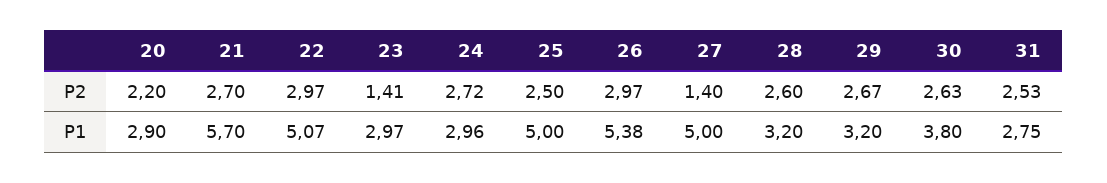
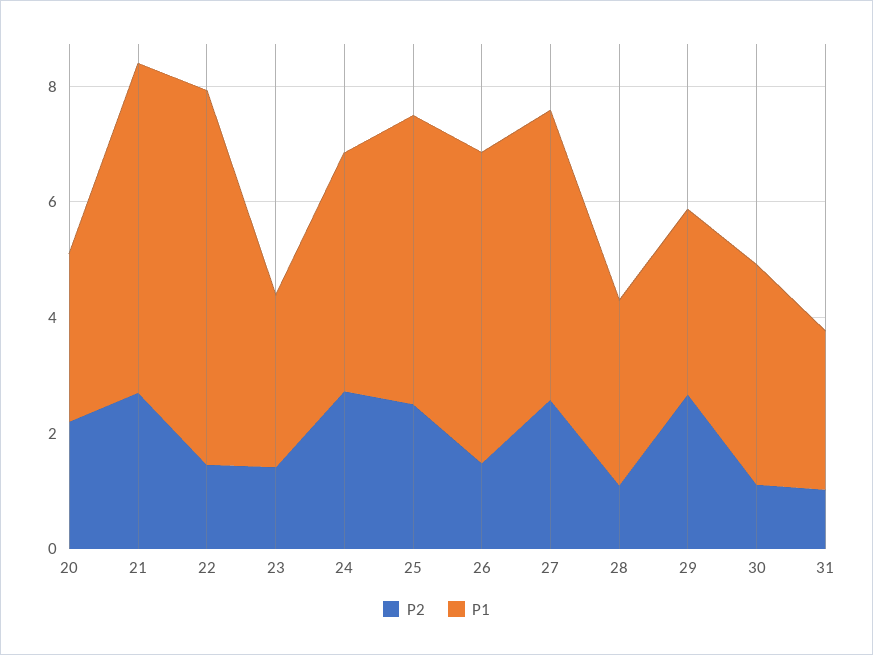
  {
    "P2": {
      "20": 2.2,
      "21": 2.7,
-     "22": 2.97,
+     "22": 1.5,
      "23": 1.41,
      "24": 2.72,
      "25": 2.5,
-     "26": 2.97,
+     "26": 1.5,
-     "27": 1.4,
+     "27": 2.5,
-     "28": 2.6,
+     "28": 1,
      "29": 2.67,
-     "30": 2.63,
+     "30": 1,
-     "31": 2.53
+     "31": 1
    },
    "P1": {
      "20": 2.9,
      "21": 5.7,
-     "22": 5.07,
+     "22": 6.5,
      "23": 2.97,
-     "24": 2.96,
+     "24": 4,
      "25": 5,
      "26": 5.38,
      "27": 5,
      "28": 3.2,
      "29": 3.2,
      "30": 3.8,
      "31": 2.75
    }
  }

